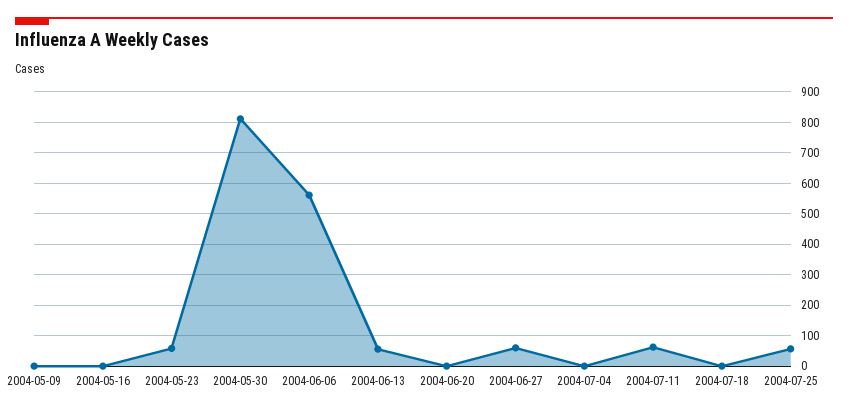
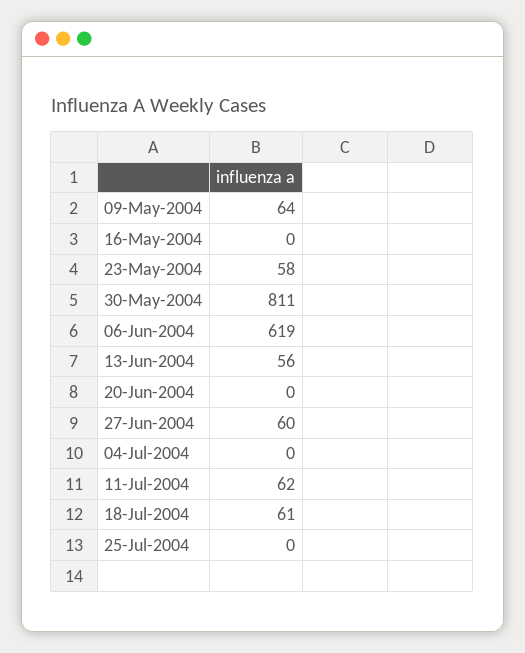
  {
-   "2004-05-09": 0,
+   "2004-05-09": 64,
    "2004-05-16": 0,
    "2004-05-23": 58,
    "2004-05-30": 811,
-   "2004-06-06": 560,
+   "2004-06-06": 619,
    "2004-06-13": 56,
    "2004-06-20": 0,
    "2004-06-27": 60,
    "2004-07-04": 0,
    "2004-07-11": 62,
-   "2004-07-18": 0,
+   "2004-07-18": 61,
-   "2004-07-25": 60
+   "2004-07-25": 0
  }

